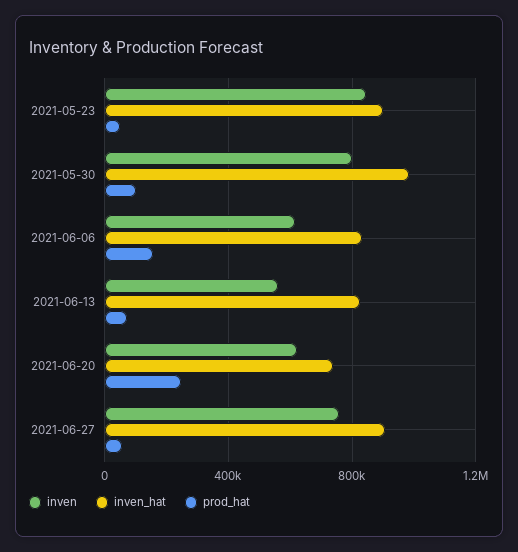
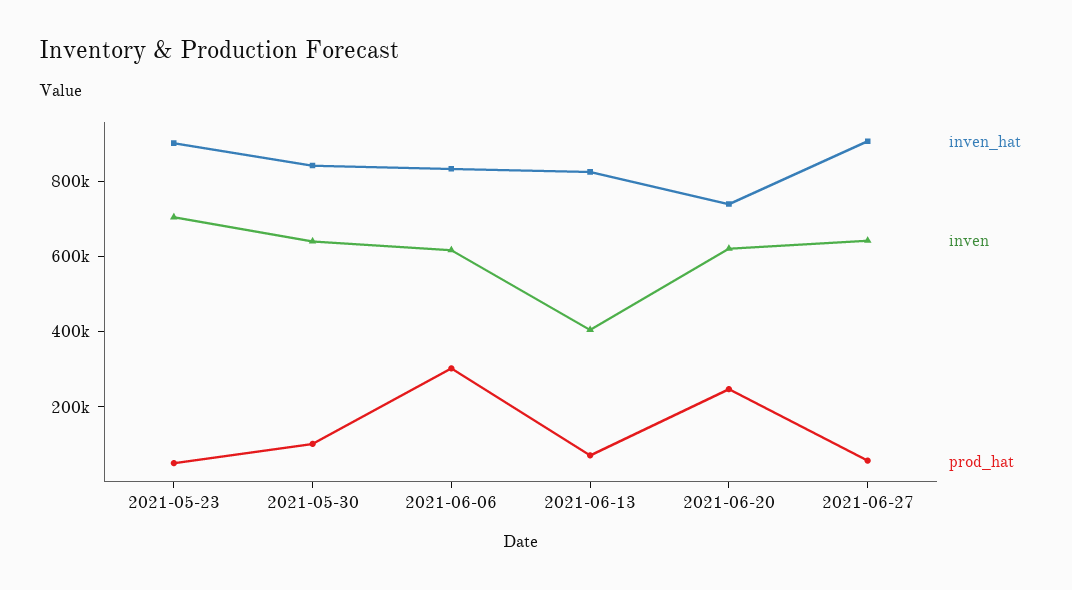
  {
    "inven": {
-     "2021-05-23": 850000,
+     "2021-05-23": 700000,
-     "2021-05-30": 800000,
+     "2021-05-30": 650000,
      "2021-06-06": 600000,
-     "2021-06-13": 550000,
+     "2021-06-13": 400000,
      "2021-06-20": 600000,
-     "2021-06-27": 750000
+     "2021-06-27": 650000
    },
    "inven_hat": {
      "2021-05-23": 900000,
-     "2021-05-30": 1000000,
+     "2021-05-30": 850000,
      "2021-06-06": 850000,
      "2021-06-13": 800000,
      "2021-06-20": 750000,
      "2021-06-27": 900000
    },
    "prod_hat": {
      "2021-05-23": 50000,
      "2021-05-30": 100000,
-     "2021-06-06": 150000,
+     "2021-06-06": 300000,
      "2021-06-13": 50000,
      "2021-06-20": 250000,
      "2021-06-27": 50000
    }
  }

